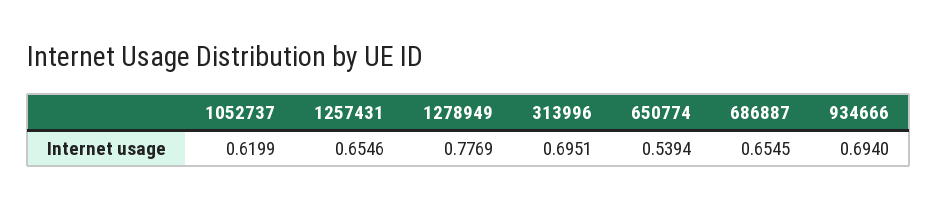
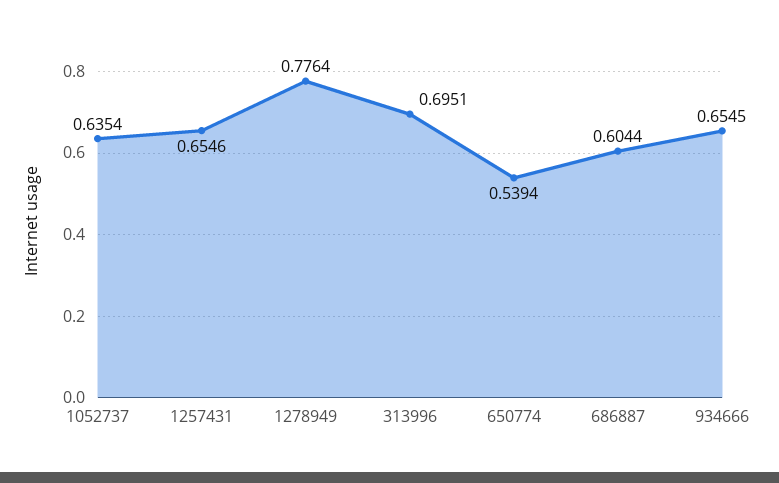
  {
-   "1052737": 0.6199,
+   "1052737": 0.6354,
    "1257431": 0.6546,
-   "1278949": 0.7769,
+   "1278949": 0.7764,
    "313996": 0.6951,
    "650774": 0.5394,
-   "686887": 0.6545,
+   "686887": 0.6044,
-   "934666": 0.694
+   "934666": 0.6545
  }

